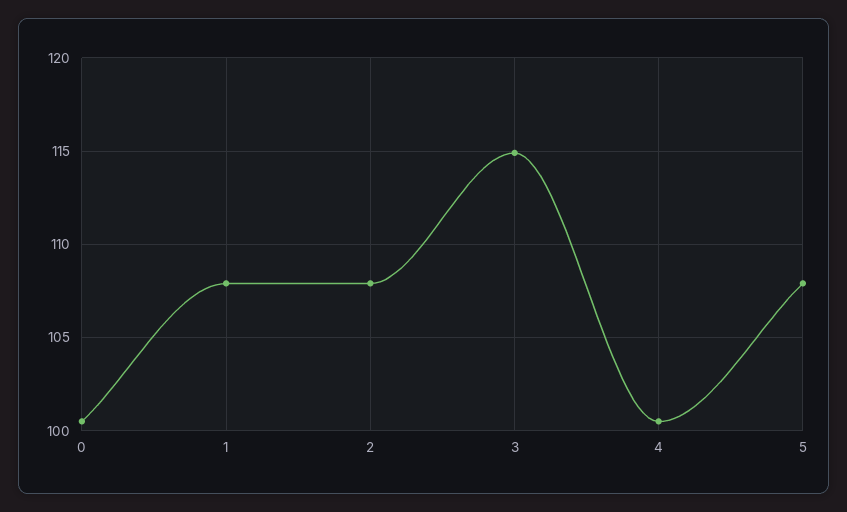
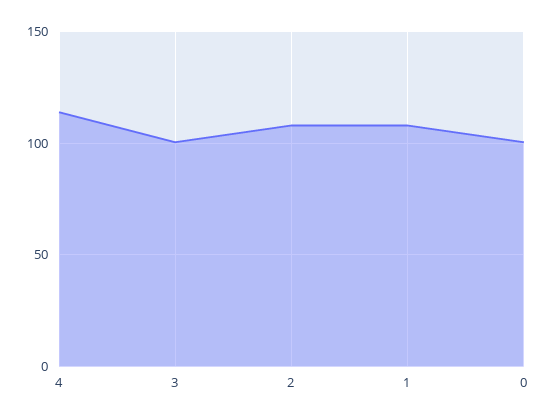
  {
    "0": 100.5,
    "1": 108,
    "2": 108,
-   "3": 115,
+   "3": 100,
-   "4": 100.5,
+   "4": 115
-   "5": 108
  }

